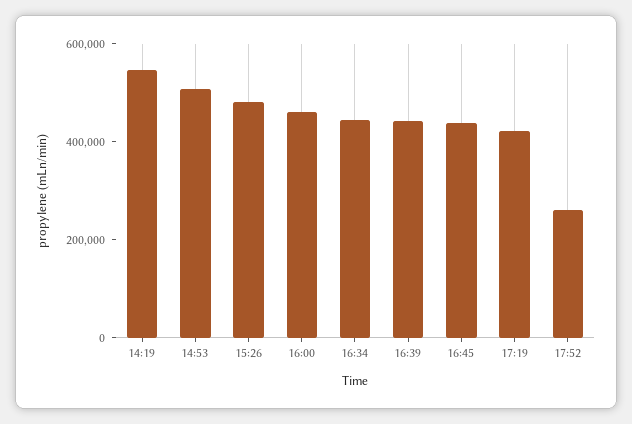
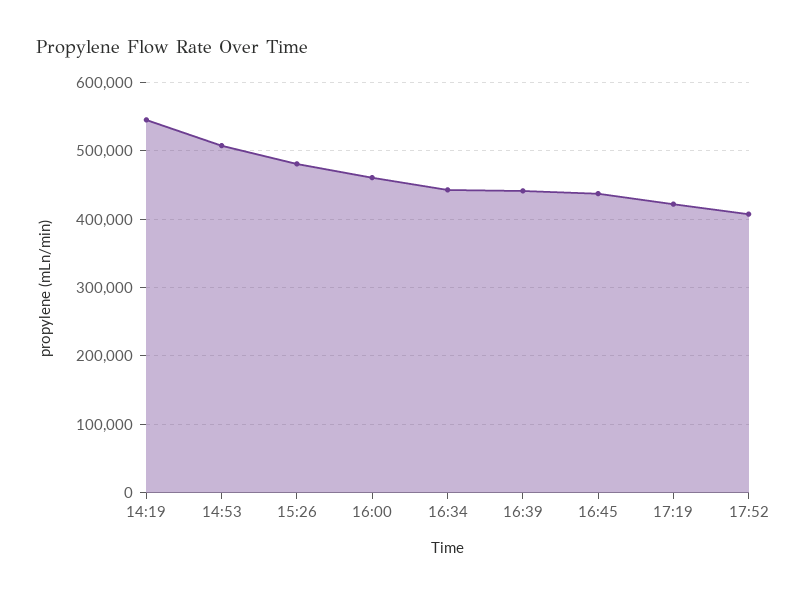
  {
    "14:19": 550000,
    "14:53": 510000,
    "15:26": 480000,
    "16:00": 460000,
    "16:34": 440000,
    "16:39": 440000,
    "16:45": 440000,
    "17:19": 420000,
-   "17:52": 250000
+   "17:52": 410000
  }

